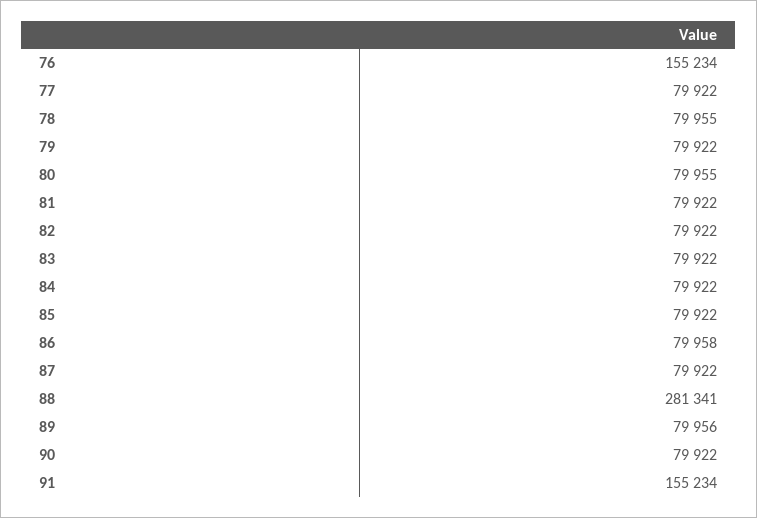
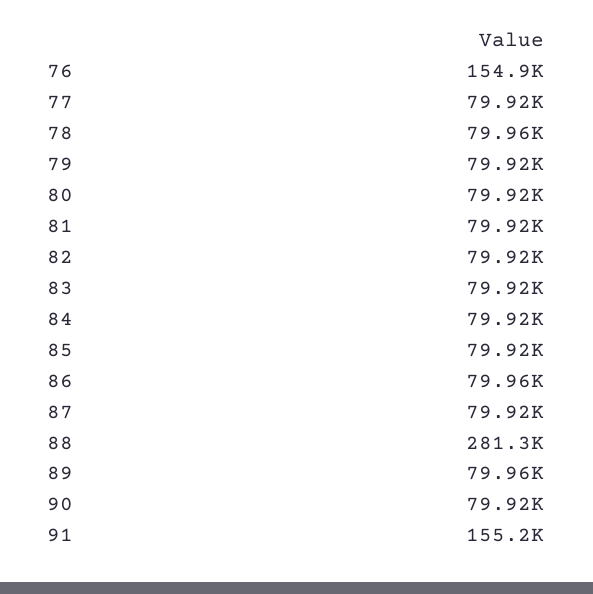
  {
-   "76": 155234,
+   "76": 154900,
    "77": 79922,
    "78": 79955,
    "79": 79922,
-   "80": 79955,
+   "80": 79920,
    "81": 79922,
    "82": 79922,
    "83": 79922,
    "84": 79922,
    "85": 79922,
    "86": 79958,
    "87": 79922,
    "88": 281341,
    "89": 79956,
    "90": 79922,
    "91": 155234
  }

